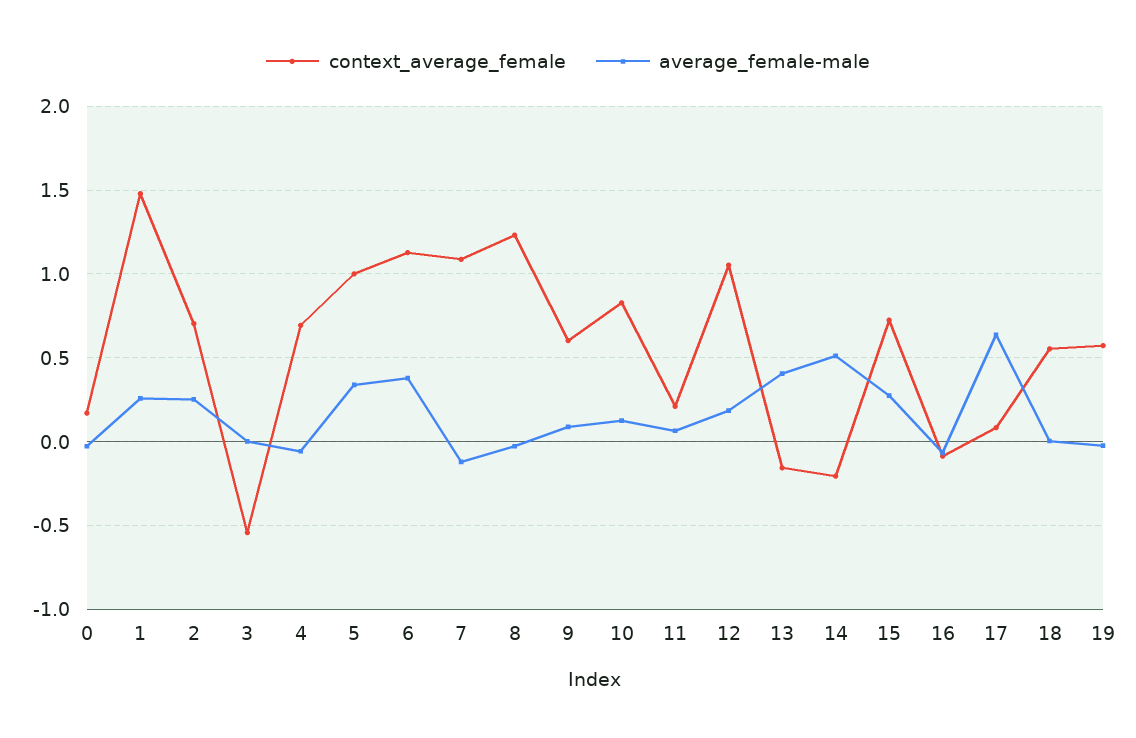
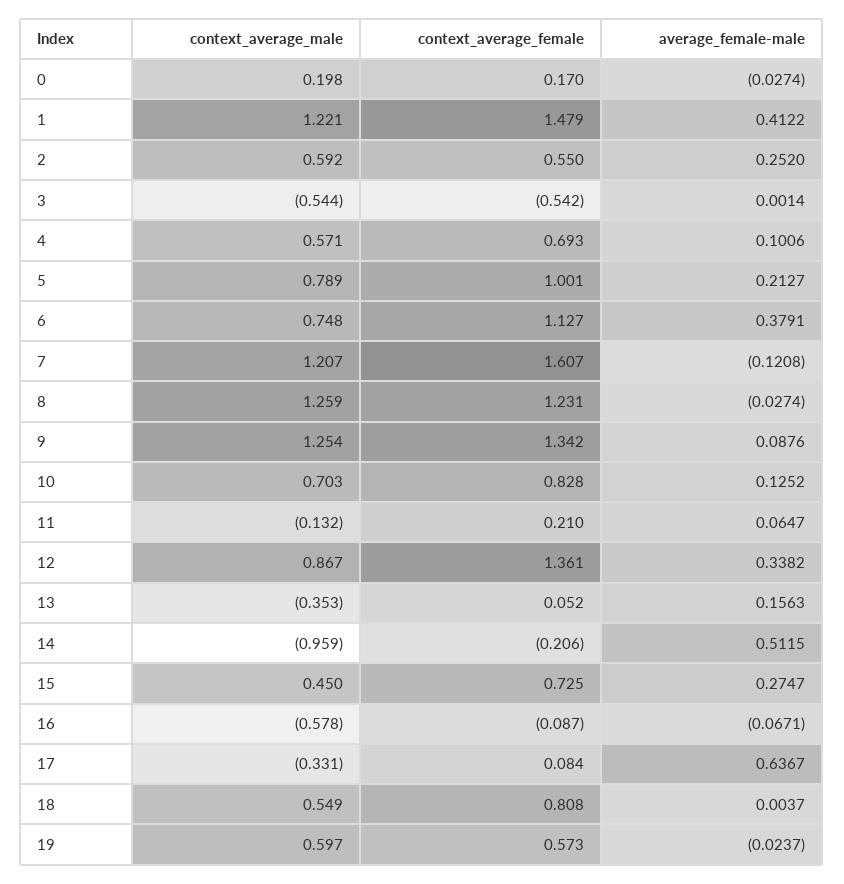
  {
    "context_average_female": {
      "0": 0.17,
      "1": 1.479,
-     "2": 0.7,
+     "2": 0.55,
      "3": -0.542,
      "4": 0.693,
      "5": 1.001,
      "6": 1.127,
-     "7": 1.1,
+     "7": 1.607,
      "8": 1.231,
-     "9": 0.6,
+     "9": 1.342,
      "10": 0.828,
      "11": 0.21,
-     "12": 1.05,
+     "12": 1.361,
-     "13": -0.15,
+     "13": 0.052,
      "14": -0.206,
      "15": 0.725,
      "16": -0.087,
      "17": 0.084,
-     "18": 0.55,
+     "18": 0.808,
      "19": 0.573
    },
    "average_female-male": {
      "0": -0.0274,
-     "1": 0.25,
+     "1": 0.4122,
      "2": 0.252,
      "3": 0.0014,
-     "4": -0.05,
+     "4": 0.1006,
-     "5": 0.35,
+     "5": 0.2127,
      "6": 0.3791,
      "7": -0.1208,
      "8": -0.0274,
      "9": 0.0876,
      "10": 0.1252,
      "11": 0.0647,
-     "12": 0.2,
+     "12": 0.3382,
-     "13": 0.4,
+     "13": 0.1563,
      "14": 0.5115,
      "15": 0.2747,
      "16": -0.0671,
      "17": 0.6367,
      "18": 0.0037,
      "19": -0.0237
-   }
+   },
+   "context_average_male": {
+     "0": 0.198,
+     "1": 1.221,
+     "2": 0.592,
+     "3": -0.544,
+     "4": 0.571,
+     "5": 0.789,
+     "6": 0.748,
+     "7": 1.207,
+     "8": 1.259,
+     "9": 1.254,
+     "10": 0.703,
+     "11": -0.132,
+     "12": 0.867,
+     "13": -0.353,
+     "14": -0.959,
+     "15": 0.45,
+     "16": -0.578,
+     "17": -0.331,
+     "18": 0.549,
+     "19": 0.597
+   }
  }

